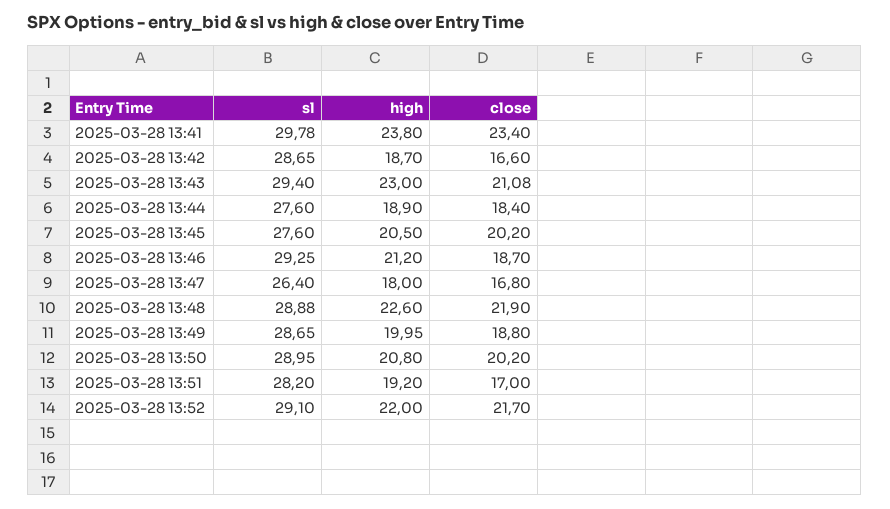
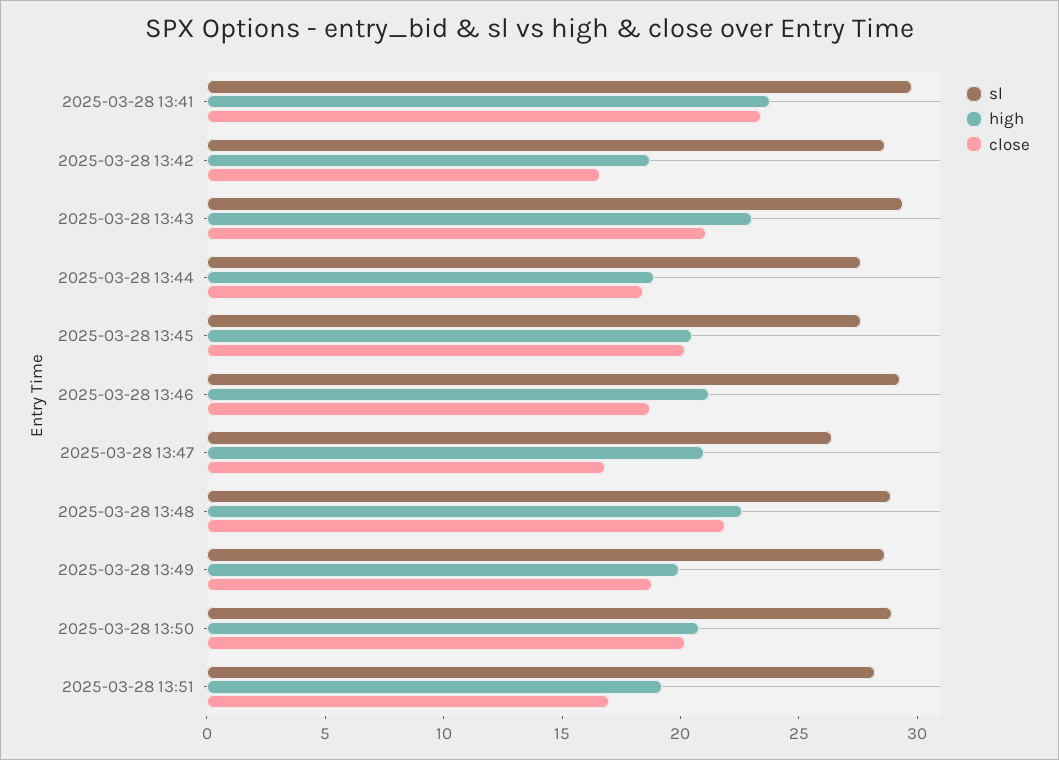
  {
    "sl": {
      "2025-03-28 13:41": 29.78,
      "2025-03-28 13:42": 28.65,
      "2025-03-28 13:43": 29.4,
      "2025-03-28 13:44": 27.6,
      "2025-03-28 13:45": 27.6,
      "2025-03-28 13:46": 29.25,
      "2025-03-28 13:47": 26.4,
      "2025-03-28 13:48": 28.88,
      "2025-03-28 13:49": 28.65,
      "2025-03-28 13:50": 28.95,
-     "2025-03-28 13:51": 28.2,
+     "2025-03-28 13:51": 28.2
-     "2025-03-28 13:52": 29.1
    },
    "high": {
      "2025-03-28 13:41": 23.8,
      "2025-03-28 13:42": 18.7,
      "2025-03-28 13:43": 23,
      "2025-03-28 13:44": 18.9,
      "2025-03-28 13:45": 20.5,
      "2025-03-28 13:46": 21.2,
-     "2025-03-28 13:47": 18,
+     "2025-03-28 13:47": 21,
      "2025-03-28 13:48": 22.6,
      "2025-03-28 13:49": 19.95,
      "2025-03-28 13:50": 20.8,
-     "2025-03-28 13:51": 19.2,
+     "2025-03-28 13:51": 19.2
-     "2025-03-28 13:52": 22
    },
    "close": {
      "2025-03-28 13:41": 23.4,
      "2025-03-28 13:42": 16.6,
      "2025-03-28 13:43": 21.08,
      "2025-03-28 13:44": 18.4,
      "2025-03-28 13:45": 20.2,
      "2025-03-28 13:46": 18.7,
      "2025-03-28 13:47": 16.8,
      "2025-03-28 13:48": 21.9,
      "2025-03-28 13:49": 18.8,
      "2025-03-28 13:50": 20.2,
-     "2025-03-28 13:51": 17,
+     "2025-03-28 13:51": 17
-     "2025-03-28 13:52": 21.7
    }
  }

